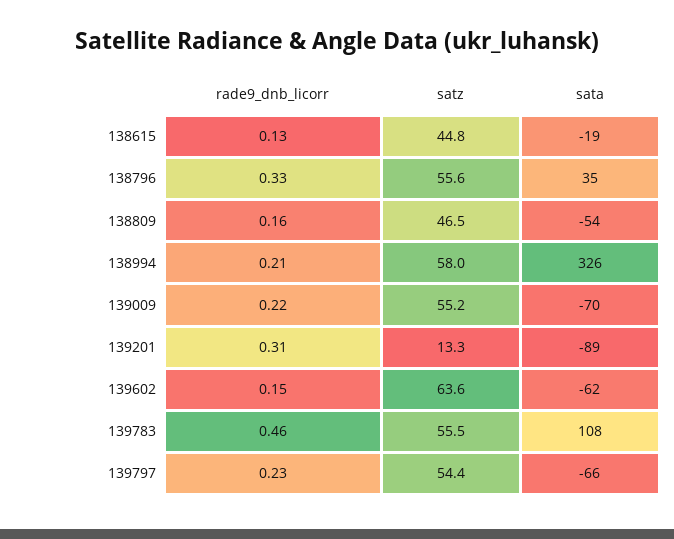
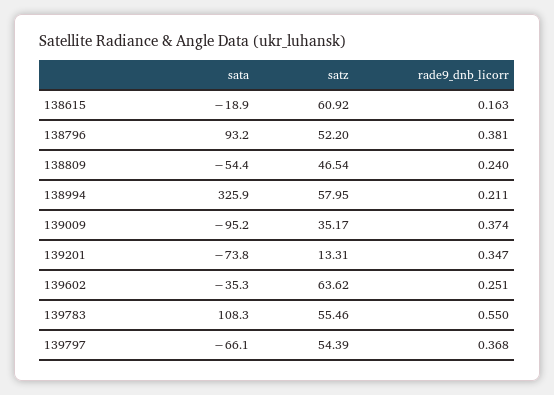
  {
    "rade9_dnb_licorr": {
-     "138615": 0.13,
+     "138615": 0.163,
-     "138796": 0.33,
+     "138796": 0.381,
-     "138809": 0.16,
+     "138809": 0.24,
      "138994": 0.211,
-     "139009": 0.22,
+     "139009": 0.374,
-     "139201": 0.31,
+     "139201": 0.347,
-     "139602": 0.15,
+     "139602": 0.251,
-     "139783": 0.46,
+     "139783": 0.55,
-     "139797": 0.23
+     "139797": 0.368
    },
    "satz": {
-     "138615": 44.8,
+     "138615": 60.92,
-     "138796": 55.6,
+     "138796": 52.2,
      "138809": 46.54,
      "138994": 57.95,
-     "139009": 55.2,
+     "139009": 35.17,
      "139201": 13.31,
      "139602": 63.62,
      "139783": 55.46,
      "139797": 54.39
    },
    "sata": {
      "138615": -18.9,
-     "138796": 35,
+     "138796": 93.2,
      "138809": -54.4,
      "138994": 325.9,
-     "139009": -70,
+     "139009": -95.2,
-     "139201": -89,
+     "139201": -73.8,
-     "139602": -62,
+     "139602": -35.3,
      "139783": 108.3,
      "139797": -66.1
    }
  }

